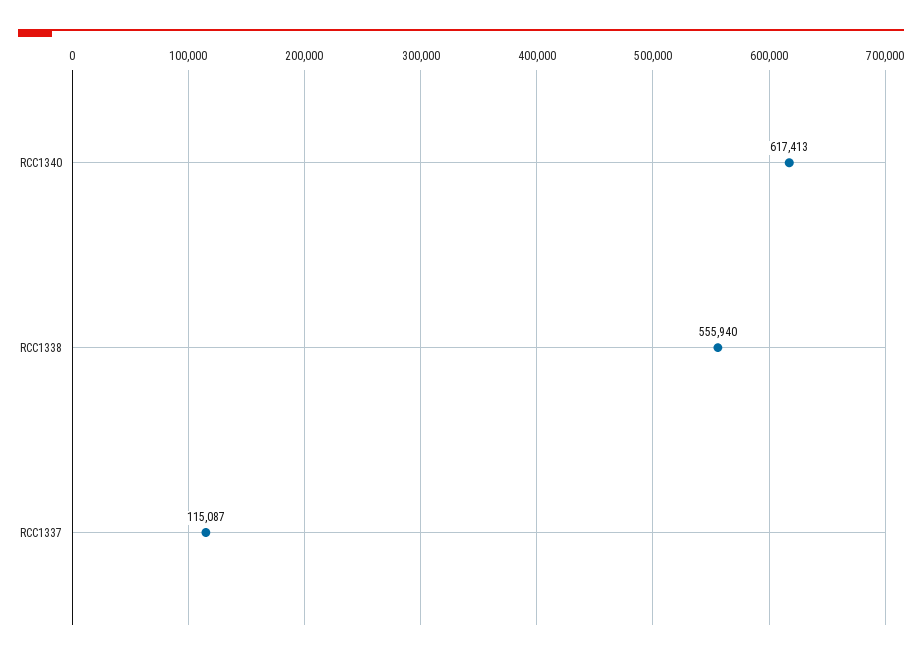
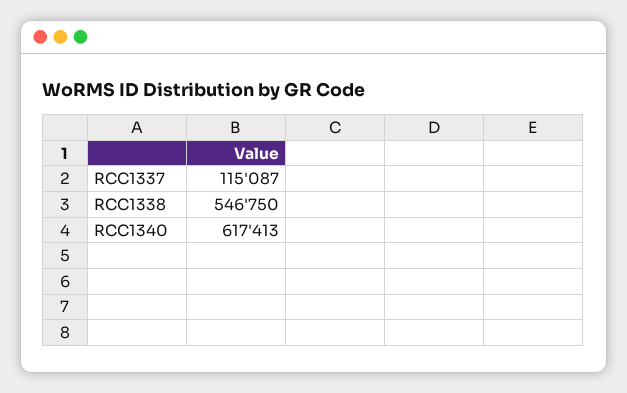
  {
    "RCC1340": 617413,
-   "RCC1338": 555940,
+   "RCC1338": 546750,
    "RCC1337": 115087
  }

